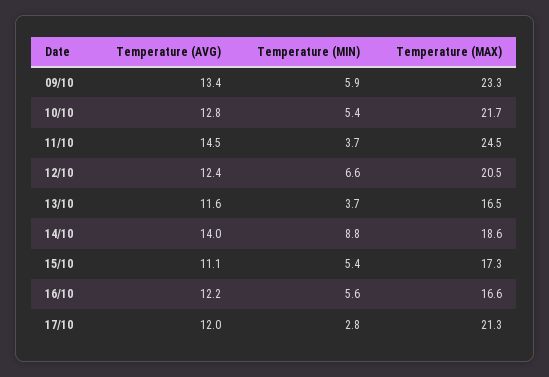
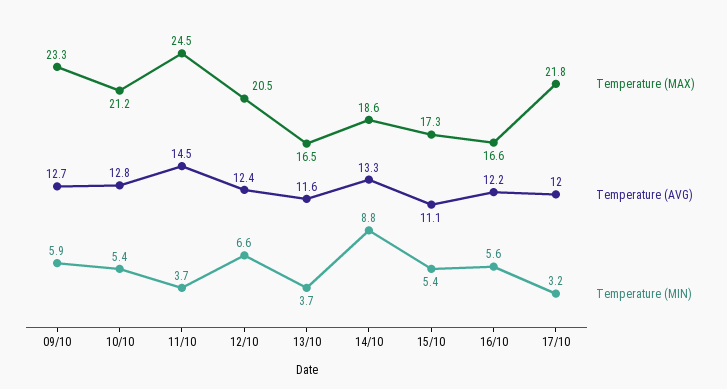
  {
    "Temperature (AVG)": {
-     "09/10": 13.4,
+     "09/10": 12.7,
      "10/10": 12.8,
      "11/10": 14.5,
      "12/10": 12.4,
      "13/10": 11.6,
-     "14/10": 14,
+     "14/10": 13.3,
      "15/10": 11.1,
      "16/10": 12.2,
      "17/10": 12
    },
    "Temperature (MIN)": {
      "09/10": 5.9,
      "10/10": 5.4,
      "11/10": 3.7,
      "12/10": 6.6,
      "13/10": 3.7,
      "14/10": 8.8,
      "15/10": 5.4,
      "16/10": 5.6,
-     "17/10": 2.8
+     "17/10": 3.2
    },
    "Temperature (MAX)": {
      "09/10": 23.3,
-     "10/10": 21.7,
+     "10/10": 21.2,
      "11/10": 24.5,
      "12/10": 20.5,
      "13/10": 16.5,
      "14/10": 18.6,
      "15/10": 17.3,
      "16/10": 16.6,
-     "17/10": 21.3
+     "17/10": 21.8
    }
  }

